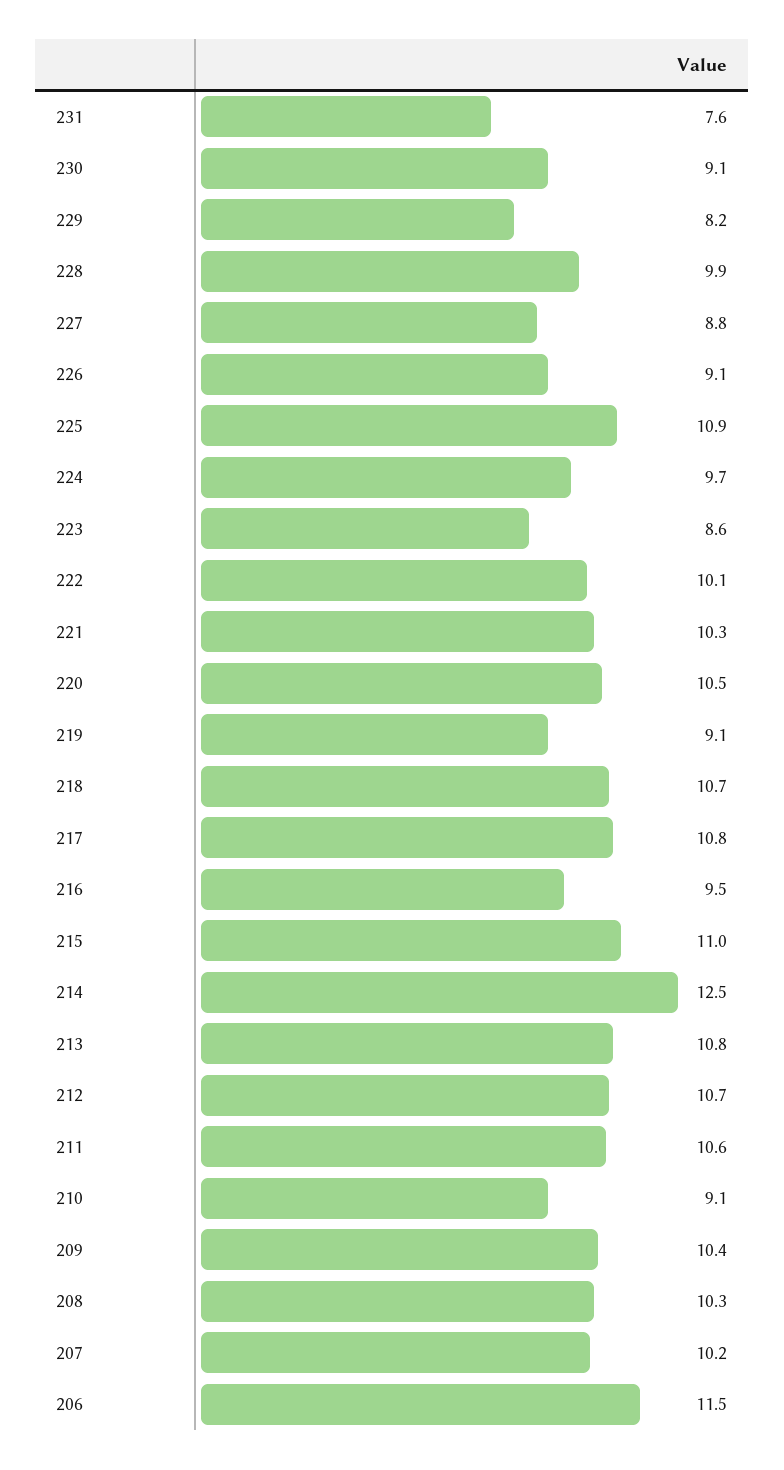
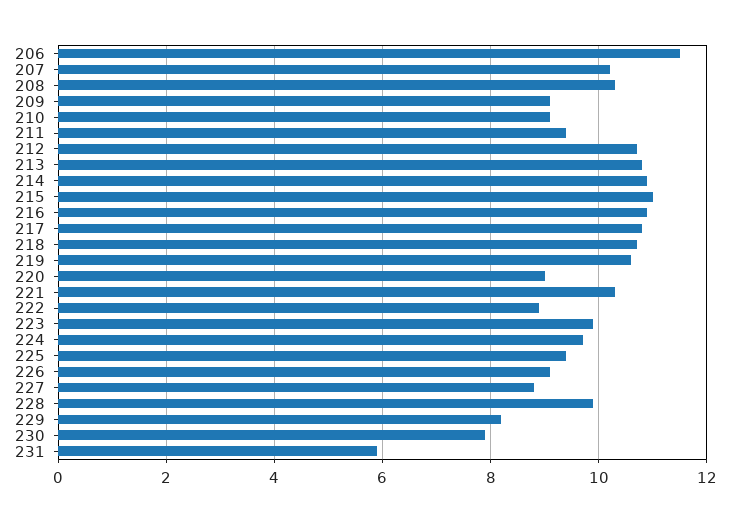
  {
-   "231": 7.6,
+   "231": 6,
-   "230": 9.1,
+   "230": 8,
    "229": 8.2,
    "228": 9.9,
    "227": 8.8,
    "226": 9.1,
-   "225": 10.9,
+   "225": 9.5,
    "224": 9.7,
-   "223": 8.6,
+   "223": 10,
-   "222": 10.1,
+   "222": 9,
    "221": 10.3,
-   "220": 10.5,
+   "220": 9,
-   "219": 9.1,
+   "219": 10.5,
    "218": 10.7,
    "217": 10.8,
-   "216": 9.5,
+   "216": 11,
    "215": 11,
-   "214": 12.5,
+   "214": 11,
    "213": 10.8,
    "212": 10.7,
-   "211": 10.6,
+   "211": 9.5,
    "210": 9.1,
-   "209": 10.4,
+   "209": 9,
    "208": 10.3,
    "207": 10.2,
    "206": 11.5
  }

